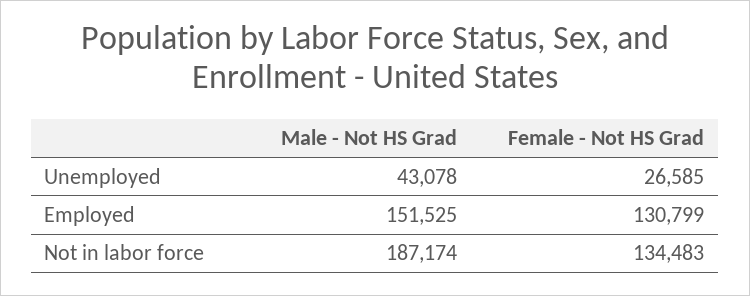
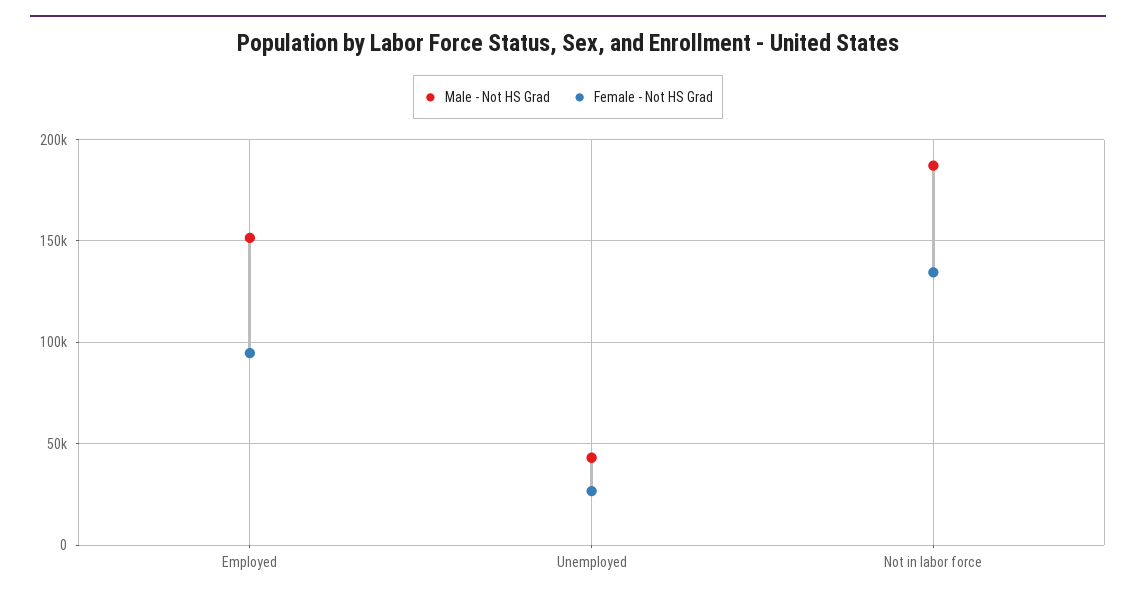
  {
    "Male - Not HS Grad": {
      "Unemployed": 43078,
      "Employed": 151525,
      "Not in labor force": 187174
    },
    "Female - Not HS Grad": {
      "Unemployed": 26585,
-     "Employed": 130799,
+     "Employed": 95000,
      "Not in labor force": 134483
    }
  }

